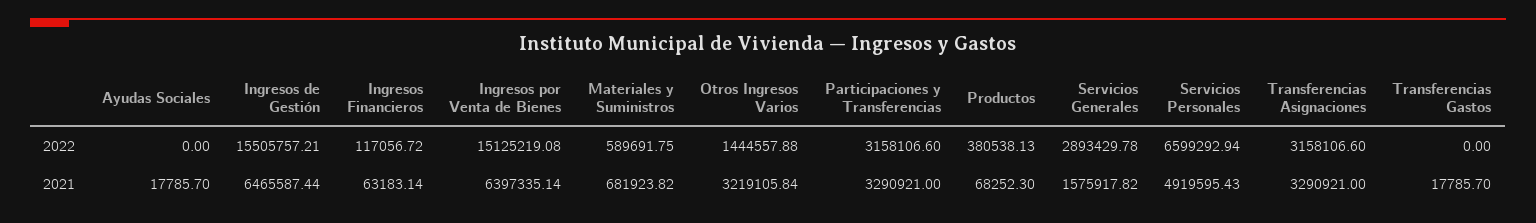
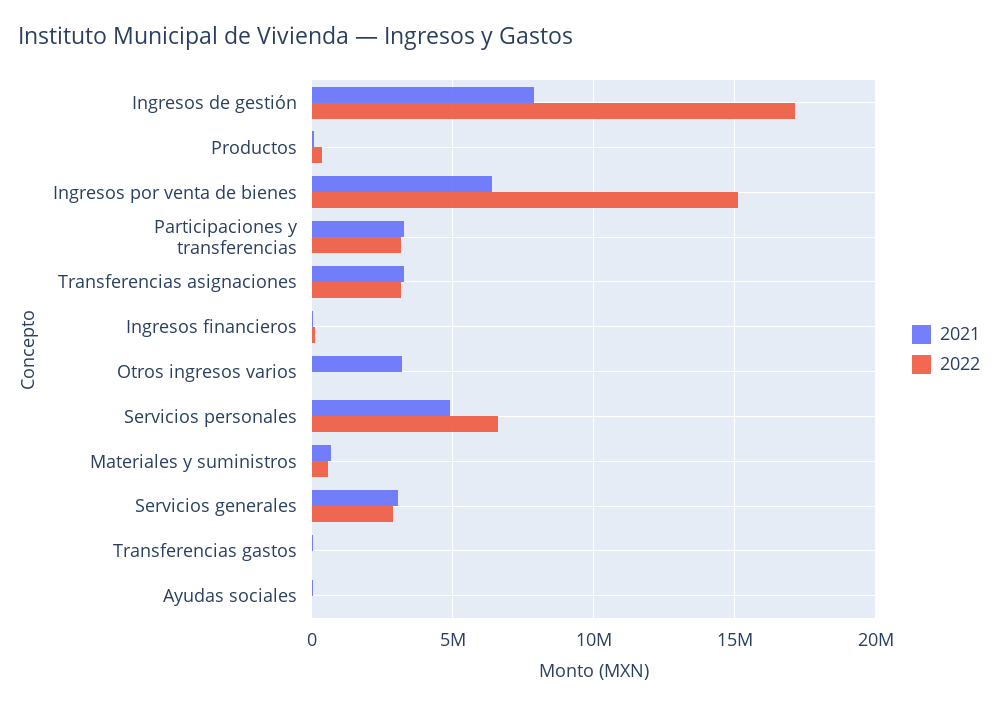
  {
    "2022": {
      "Ayudas Sociales": 0,
-     "Ingresos de Gestión": 15505757.21,
+     "Ingresos de Gestión": 17000000,
      "Ingresos Financieros": 117056.72,
      "Ingresos por Venta de Bienes": 15125219.08,
      "Materiales y Suministros": 589691.75,
-     "Otros Ingresos Varios": 1444557.88,
+     "Otros Ingresos Varios": 0,
      "Participaciones y Transferencias": 3158106.6,
      "Productos": 380538.13,
      "Servicios Generales": 2893429.78,
      "Servicios Personales": 6599292.94,
      "Transferencias Asignaciones": 3158106.6,
      "Transferencias Gastos": 0
    },
    "2021": {
      "Ayudas Sociales": 17785.7,
-     "Ingresos de Gestión": 6465587.44,
+     "Ingresos de Gestión": 8000000,
      "Ingresos Financieros": 63183.14,
      "Ingresos por Venta de Bienes": 6397335.14,
      "Materiales y Suministros": 681923.82,
      "Otros Ingresos Varios": 3219105.84,
      "Participaciones y Transferencias": 3290921,
      "Productos": 68252.3,
-     "Servicios Generales": 1575917.82,
+     "Servicios Generales": 3000000,
      "Servicios Personales": 4919595.43,
      "Transferencias Asignaciones": 3290921,
      "Transferencias Gastos": 17785.7
    }
  }

